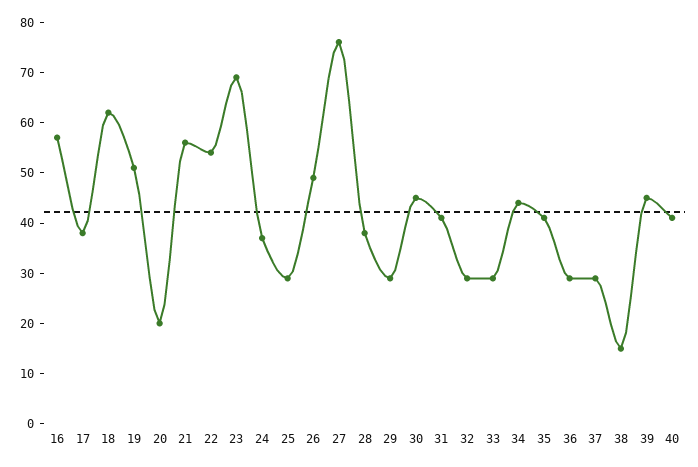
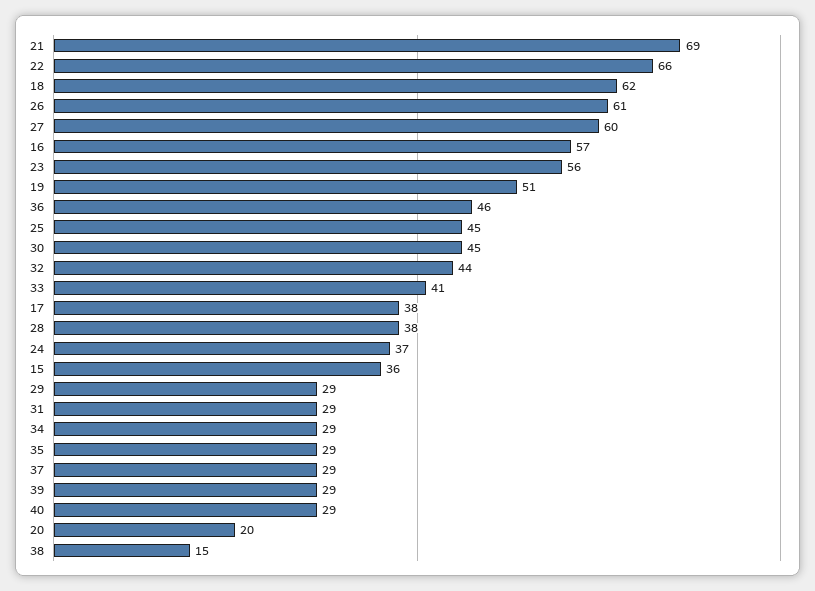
  {
    "16": 57,
    "17": 38,
    "18": 62,
    "19": 51,
    "20": 20,
-   "21": 55,
+   "21": 69,
-   "22": 55,
+   "22": 66,
-   "23": 70,
+   "23": 56,
    "24": 37,
-   "25": 30,
+   "25": 45,
-   "26": 50,
+   "26": 61,
-   "27": 75,
+   "27": 60,
    "28": 38,
    "29": 29,
    "30": 45,
-   "31": 40,
+   "31": 29,
-   "32": 30,
+   "32": 44,
-   "33": 30,
+   "33": 41,
-   "34": 45,
+   "34": 29,
-   "35": 40,
+   "35": 29,
-   "36": 30,
+   "36": 46,
    "37": 29,
    "38": 15,
-   "39": 45,
+   "39": 29,
-   "40": 40
+   "40": 29,
+   "15": 36
  }

